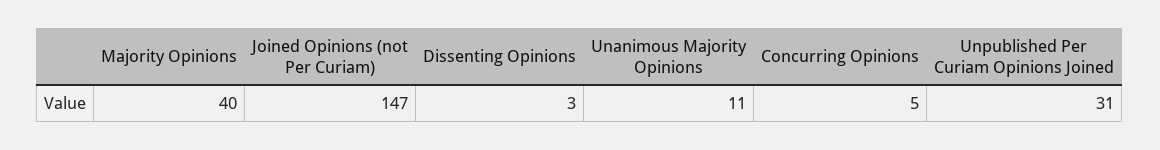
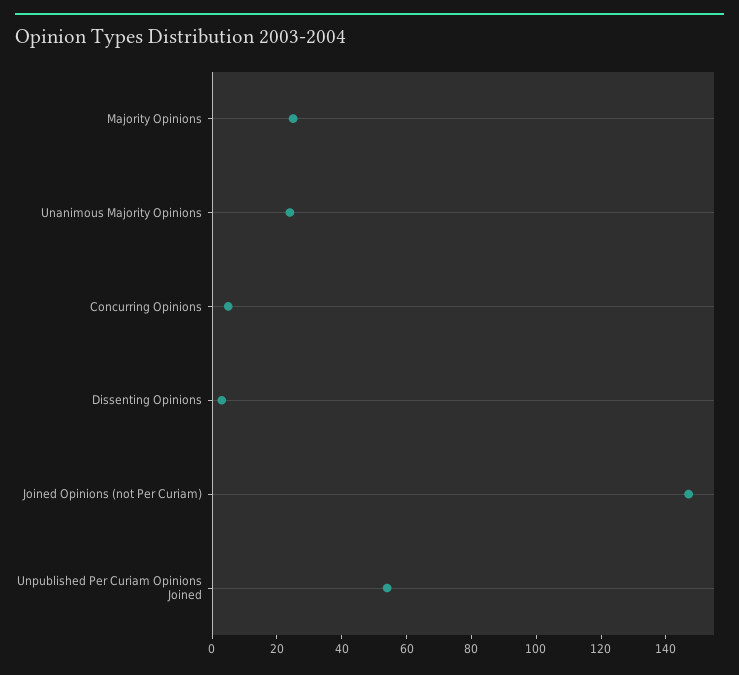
  {
-   "Majority Opinions": 40,
+   "Majority Opinions": 25,
    "Joined Opinions (not Per Curiam)": 147,
    "Dissenting Opinions": 3,
-   "Unanimous Majority Opinions": 11,
+   "Unanimous Majority Opinions": 25,
    "Concurring Opinions": 5,
-   "Unpublished Per Curiam Opinions Joined": 31
+   "Unpublished Per Curiam Opinions Joined": 55
  }

